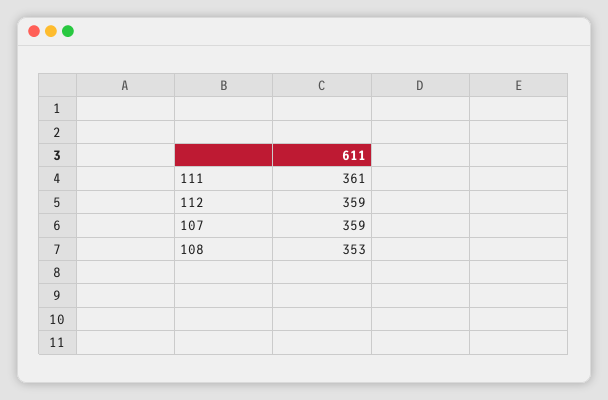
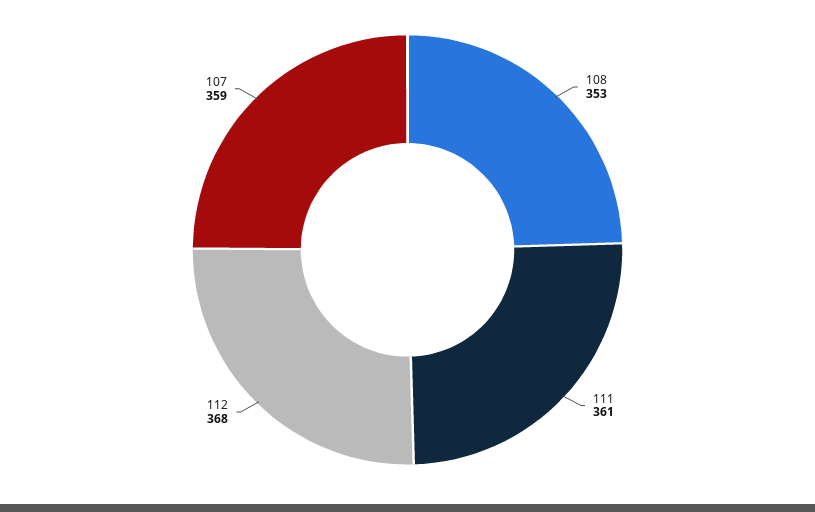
  {
    "111": 361,
-   "112": 359,
+   "112": 368,
    "107": 359,
    "108": 353
  }

